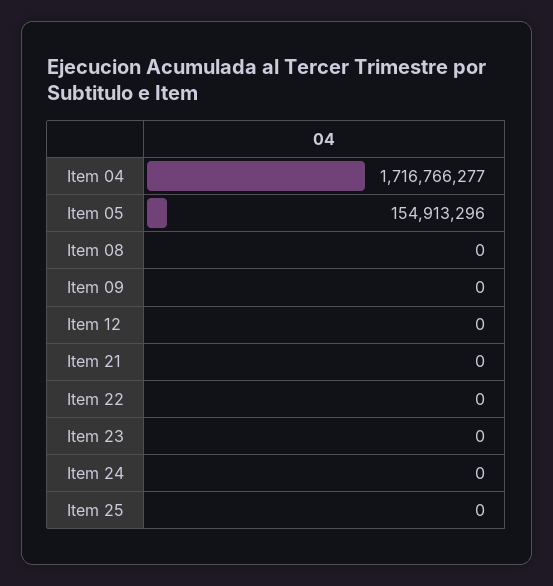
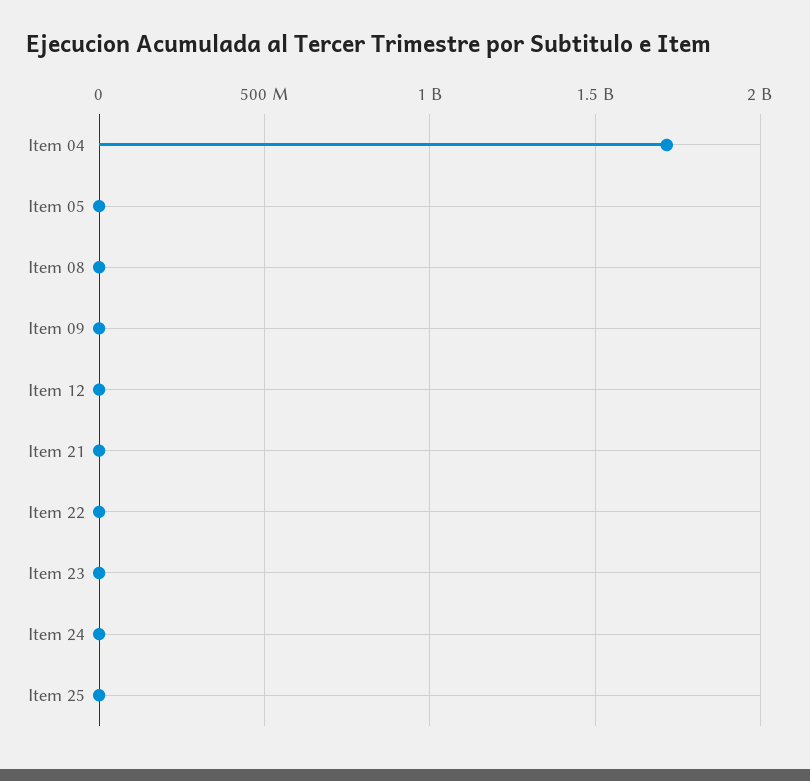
  {
    "Item 04": 1716766277,
-   "Item 05": 154913296,
+   "Item 05": 0,
    "Item 08": 0,
    "Item 09": 0,
    "Item 12": 0,
    "Item 21": 0,
    "Item 22": 0,
    "Item 23": 0,
    "Item 24": 0,
    "Item 25": 0
  }

